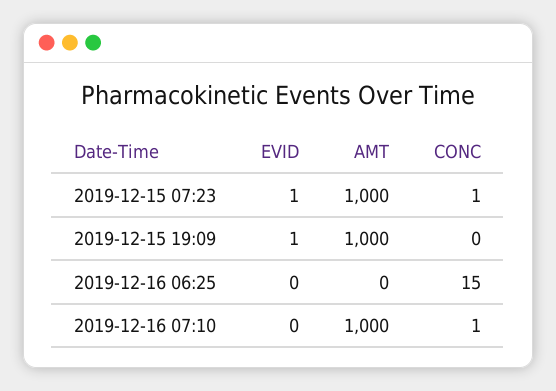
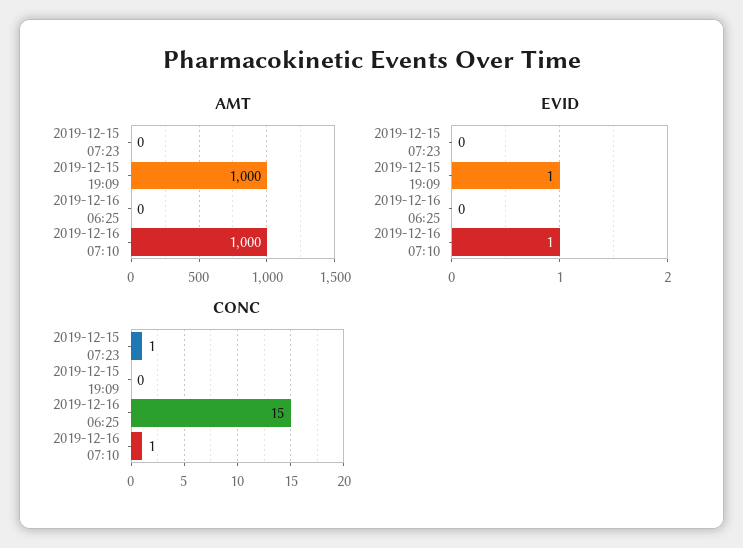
  {
    "EVID": {
-     "2019-12-15 07:23": 1,
+     "2019-12-15 07:23": 0,
      "2019-12-15 19:09": 1,
      "2019-12-16 06:25": 0,
-     "2019-12-16 07:10": 0
+     "2019-12-16 07:10": 1
    },
    "AMT": {
-     "2019-12-15 07:23": 1000,
+     "2019-12-15 07:23": 0,
      "2019-12-15 19:09": 1000,
      "2019-12-16 06:25": 0,
      "2019-12-16 07:10": 1000
    },
    "CONC": {
      "2019-12-15 07:23": 1,
      "2019-12-15 19:09": 0,
      "2019-12-16 06:25": 15,
      "2019-12-16 07:10": 1
    }
  }

